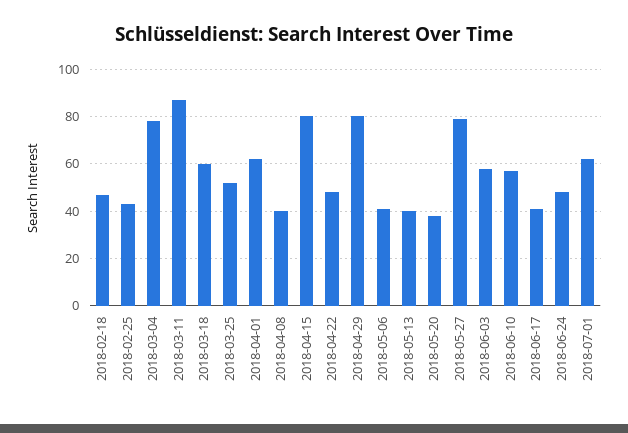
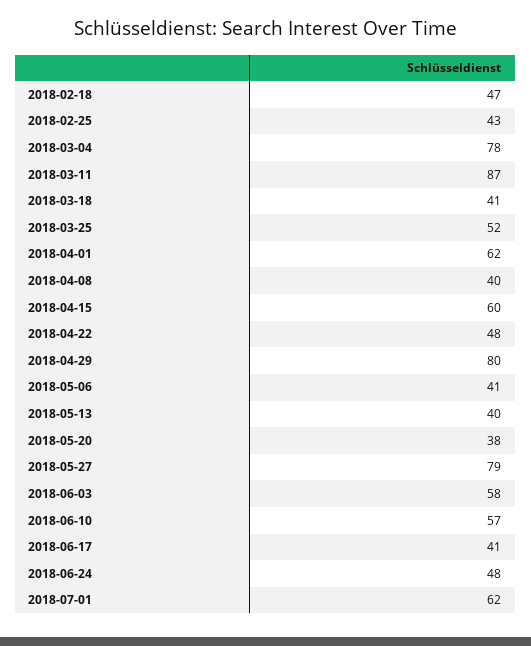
  {
    "2018-02-18": 47,
    "2018-02-25": 43,
    "2018-03-04": 78,
    "2018-03-11": 87,
-   "2018-03-18": 60,
+   "2018-03-18": 41,
    "2018-03-25": 52,
    "2018-04-01": 62,
    "2018-04-08": 40,
-   "2018-04-15": 80,
+   "2018-04-15": 60,
    "2018-04-22": 48,
    "2018-04-29": 80,
    "2018-05-06": 41,
    "2018-05-13": 40,
    "2018-05-20": 38,
    "2018-05-27": 79,
    "2018-06-03": 58,
    "2018-06-10": 57,
    "2018-06-17": 41,
    "2018-06-24": 48,
    "2018-07-01": 62
  }

